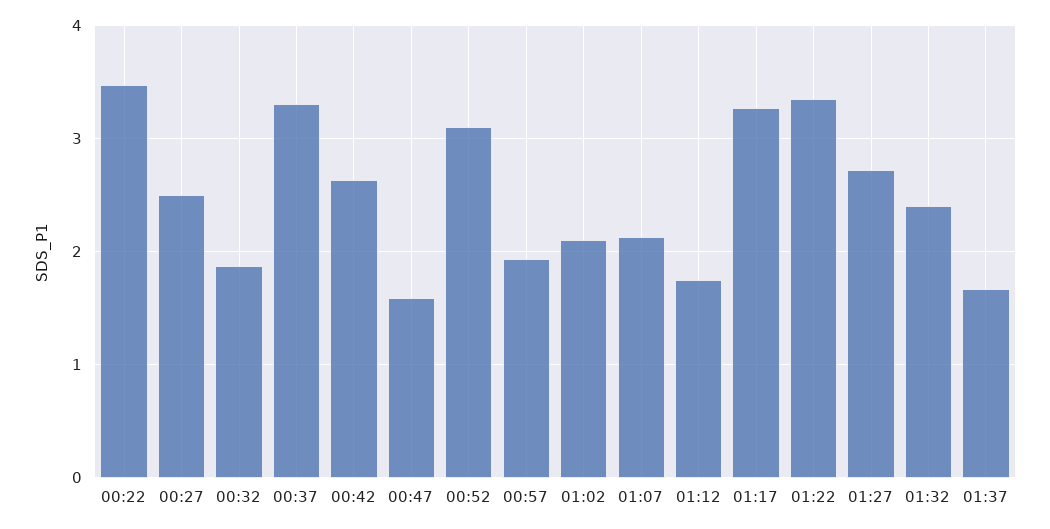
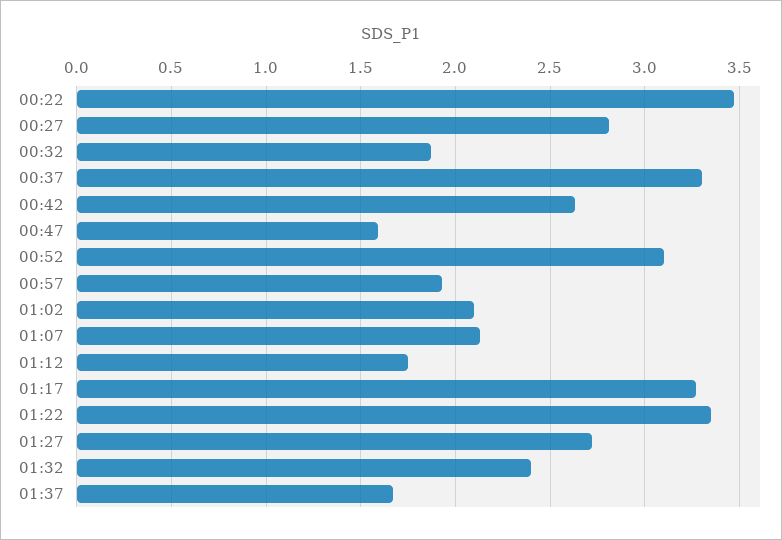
  {
    "00:22": 3.45,
-   "00:27": 2.5,
+   "00:27": 2.8,
    "00:32": 1.85,
    "00:37": 3.3,
    "00:42": 2.65,
    "00:47": 1.6,
    "00:52": 3.1,
    "00:57": 1.95,
    "01:02": 2.1,
    "01:07": 2.15,
    "01:12": 1.75,
    "01:17": 3.25,
    "01:22": 3.35,
    "01:27": 2.7,
    "01:32": 2.4,
    "01:37": 1.65
  }

